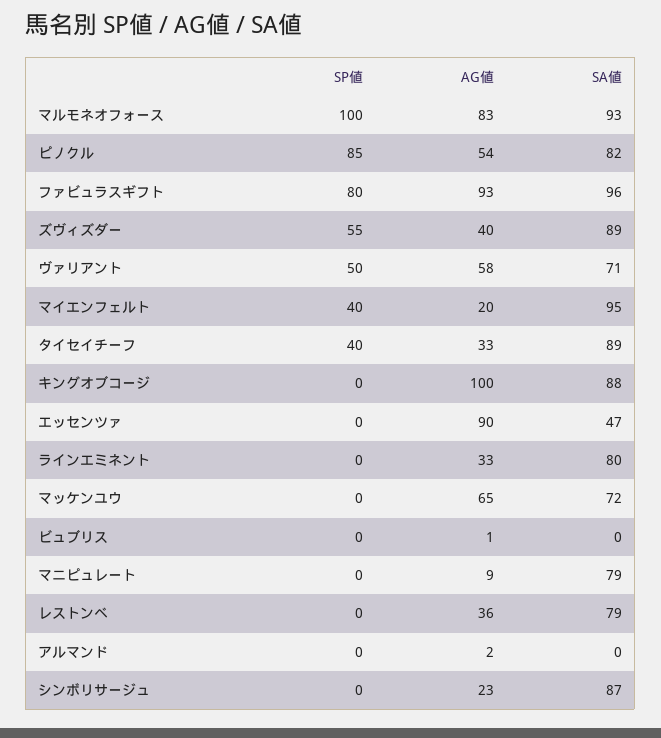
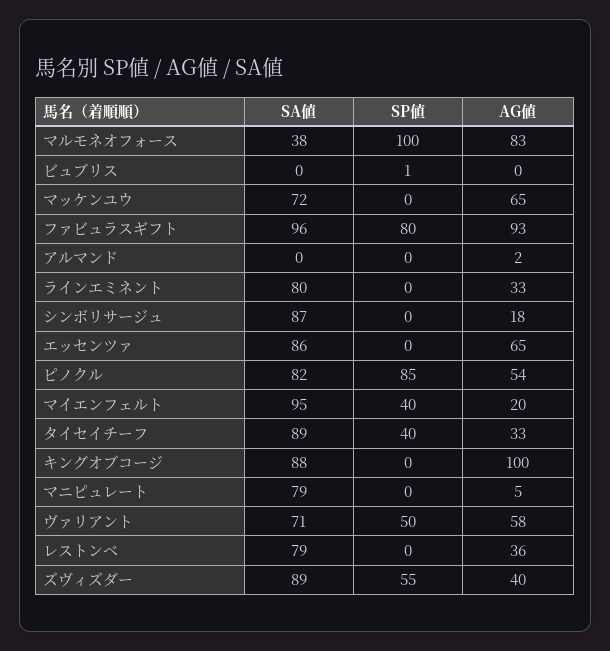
  {
    "SP値": {
      "マルモネオフォース": 100,
      "ピノクル": 85,
      "ファビュラスギフト": 80,
      "ズヴィズダー": 55,
      "ヴァリアント": 50,
      "マイエンフェルト": 40,
      "タイセイチーフ": 40,
      "キングオブコージ": 0,
      "エッセンツァ": 0,
      "ラインエミネント": 0,
      "マッケンユウ": 0,
-     "ビュブリス": 0,
+     "ビュブリス": 1,
      "マニピュレート": 0,
      "レストンベ": 0,
      "アルマンド": 0,
      "シンボリサージュ": 0
    },
    "AG値": {
      "マルモネオフォース": 83,
      "ピノクル": 54,
      "ファビュラスギフト": 93,
      "ズヴィズダー": 40,
      "ヴァリアント": 58,
      "マイエンフェルト": 20,
      "タイセイチーフ": 33,
      "キングオブコージ": 100,
-     "エッセンツァ": 90,
+     "エッセンツァ": 65,
      "ラインエミネント": 33,
      "マッケンユウ": 65,
-     "ビュブリス": 1,
+     "ビュブリス": 0,
-     "マニピュレート": 9,
+     "マニピュレート": 5,
      "レストンベ": 36,
      "アルマンド": 2,
-     "シンボリサージュ": 23
+     "シンボリサージュ": 18
    },
    "SA値": {
-     "マルモネオフォース": 93,
+     "マルモネオフォース": 38,
      "ピノクル": 82,
      "ファビュラスギフト": 96,
      "ズヴィズダー": 89,
      "ヴァリアント": 71,
      "マイエンフェルト": 95,
      "タイセイチーフ": 89,
      "キングオブコージ": 88,
-     "エッセンツァ": 47,
+     "エッセンツァ": 86,
      "ラインエミネント": 80,
      "マッケンユウ": 72,
      "ビュブリス": 0,
      "マニピュレート": 79,
      "レストンベ": 79,
      "アルマンド": 0,
      "シンボリサージュ": 87
    }
  }

